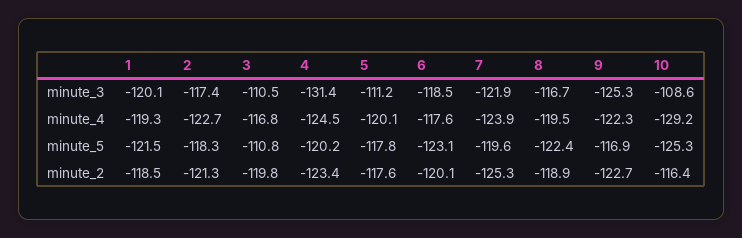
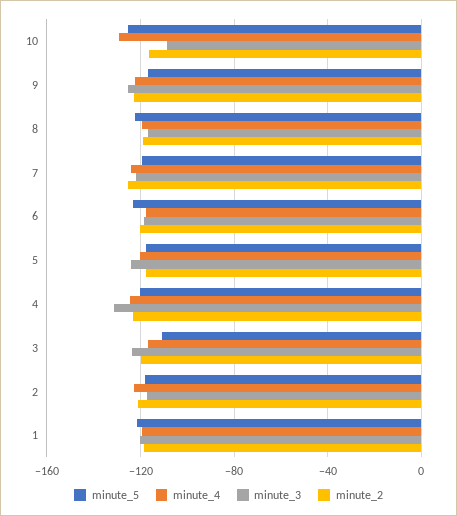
  {
    "minute_3": {
      "1": -120.1,
      "2": -117.4,
-     "3": -110.5,
+     "3": -125,
      "4": -131.4,
-     "5": -111.2,
+     "5": -125,
      "6": -118.5,
      "7": -121.9,
      "8": -116.7,
      "9": -125.3,
      "10": -108.6
    },
    "minute_4": {
      "1": -119.3,
      "2": -122.7,
      "3": -116.8,
      "4": -124.5,
      "5": -120.1,
      "6": -117.6,
      "7": -123.9,
      "8": -119.5,
      "9": -122.3,
      "10": -129.2
    },
    "minute_5": {
      "1": -121.5,
      "2": -118.3,
      "3": -110.8,
      "4": -120.2,
      "5": -117.8,
      "6": -123.1,
      "7": -119.6,
      "8": -122.4,
      "9": -116.9,
      "10": -125.3
    },
    "minute_2": {
      "1": -118.5,
      "2": -121.3,
      "3": -119.8,
      "4": -123.4,
      "5": -117.6,
      "6": -120.1,
      "7": -125.3,
      "8": -118.9,
      "9": -122.7,
      "10": -116.4
    }
  }

